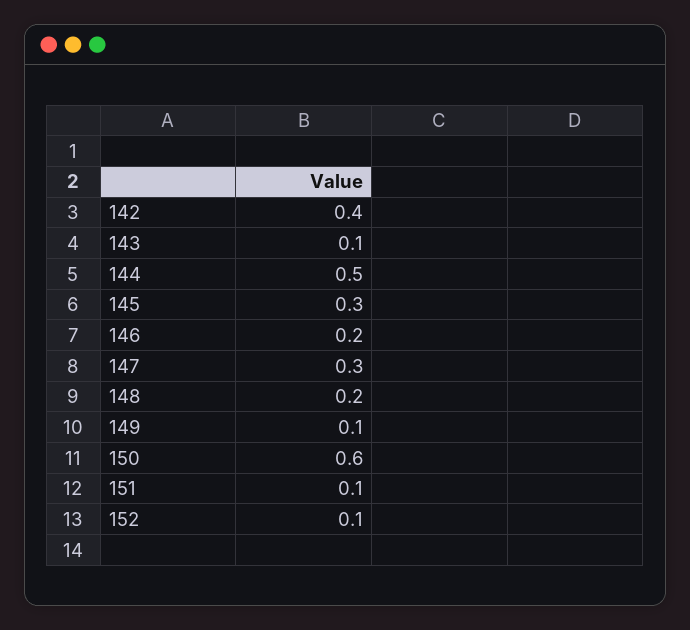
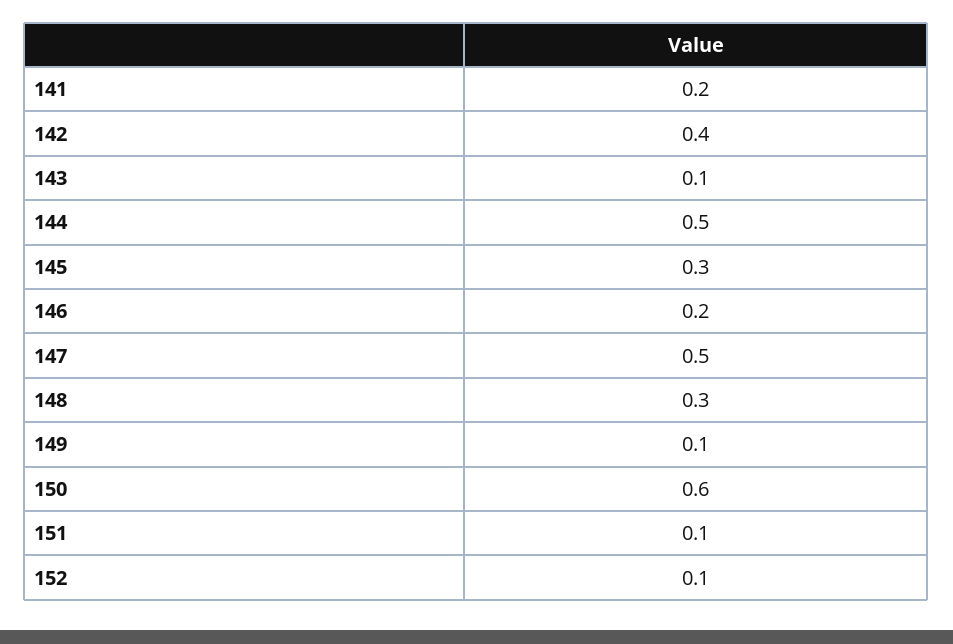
  {
    "142": 0.4,
    "143": 0.1,
    "144": 0.5,
    "145": 0.3,
    "146": 0.2,
-   "147": 0.3,
+   "147": 0.5,
-   "148": 0.2,
+   "148": 0.3,
    "149": 0.1,
    "150": 0.6,
    "151": 0.1,
-   "152": 0.1
+   "152": 0.1,
+   "141": 0.2
  }

